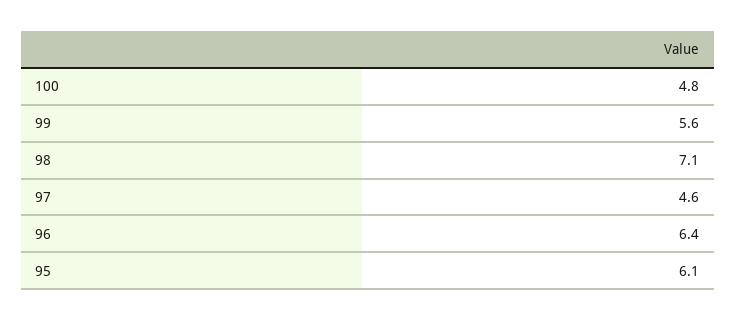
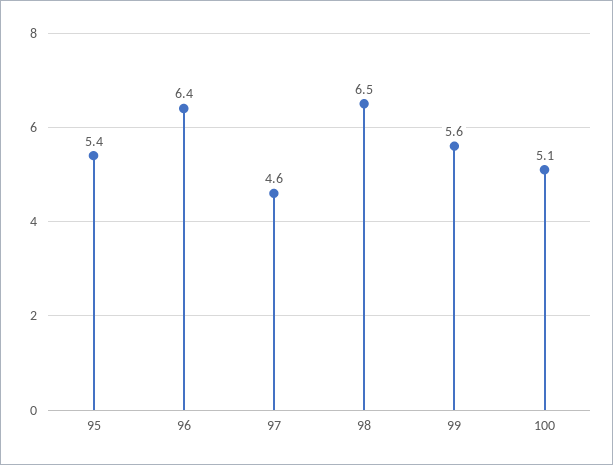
  {
-   "100": 4.8,
+   "100": 5.1,
    "99": 5.6,
-   "98": 7.1,
+   "98": 6.5,
    "97": 4.6,
    "96": 6.4,
-   "95": 6.1
+   "95": 5.4
  }

